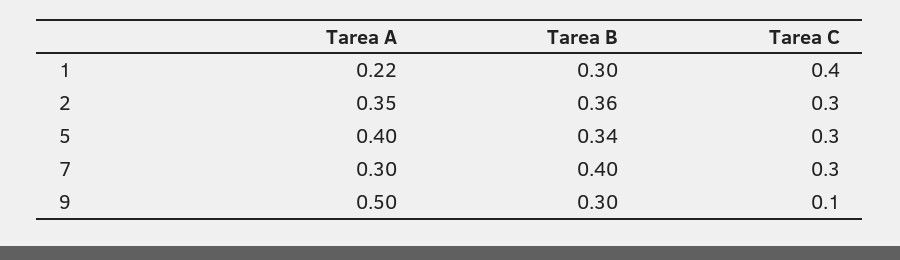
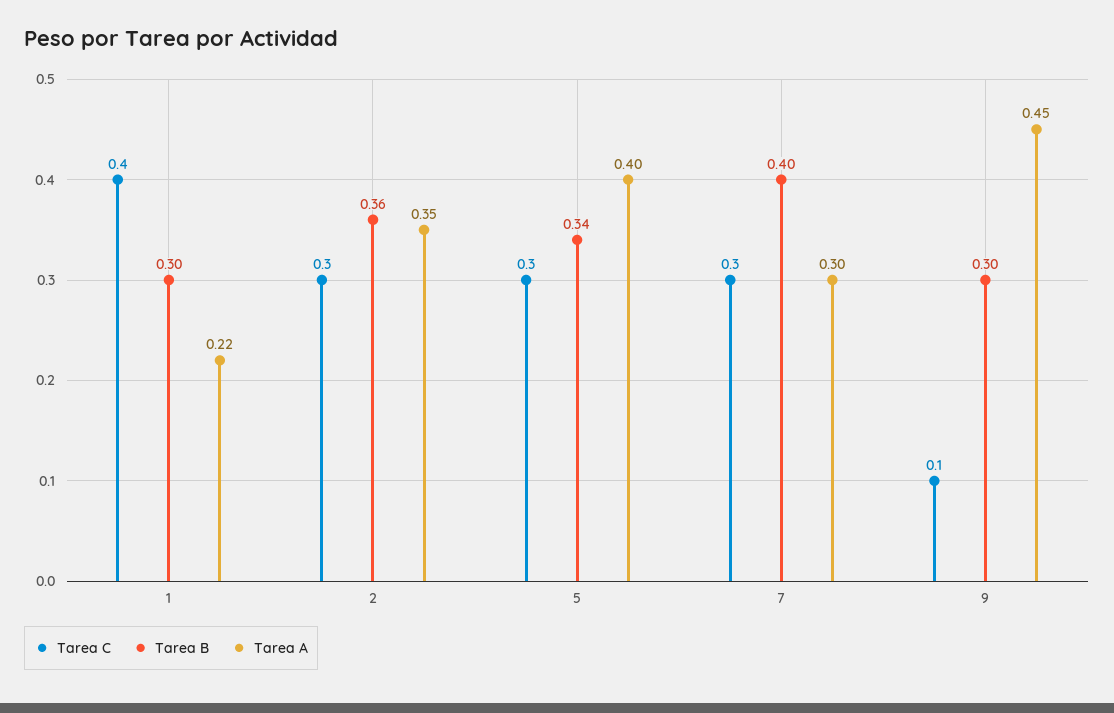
  {
    "Tarea A": {
      "1": 0.22,
      "2": 0.35,
      "5": 0.4,
      "7": 0.3,
-     "9": 0.5
+     "9": 0.45
    },
    "Tarea B": {
      "1": 0.3,
      "2": 0.36,
      "5": 0.34,
      "7": 0.4,
      "9": 0.3
    },
    "Tarea C": {
      "1": 0.4,
      "2": 0.3,
      "5": 0.3,
      "7": 0.3,
      "9": 0.1
    }
  }

